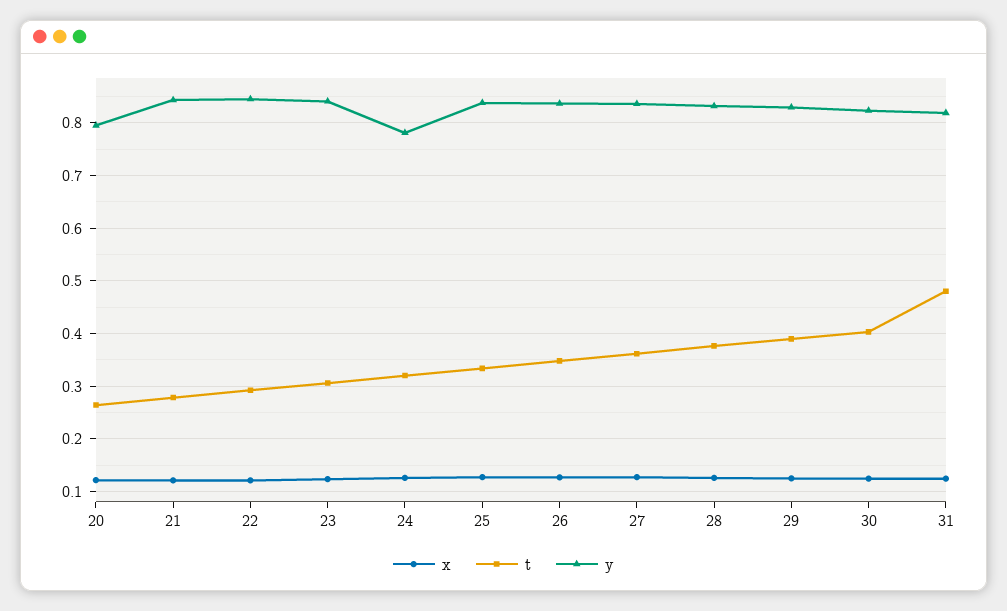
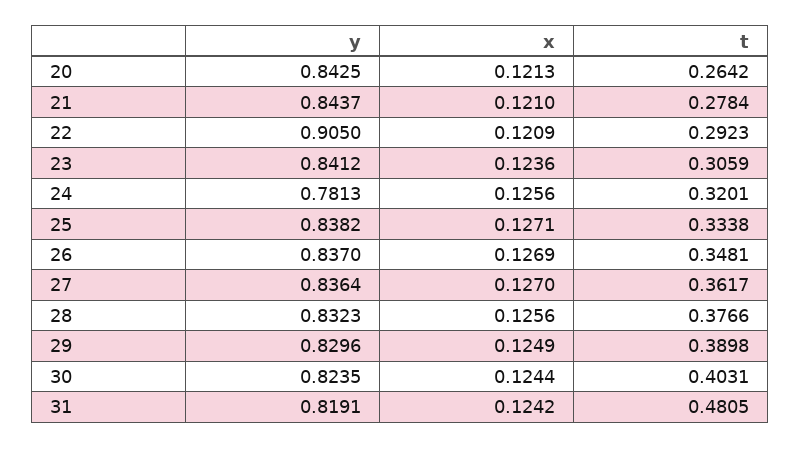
  {
    "x": {
      "20": 0.1213,
      "21": 0.121,
      "22": 0.1209,
      "23": 0.1236,
      "24": 0.1256,
      "25": 0.1271,
      "26": 0.1269,
      "27": 0.127,
      "28": 0.1256,
      "29": 0.1249,
      "30": 0.1244,
      "31": 0.1242
    },
    "t": {
      "20": 0.2642,
      "21": 0.2784,
      "22": 0.2923,
      "23": 0.3059,
      "24": 0.3201,
      "25": 0.3338,
      "26": 0.3481,
      "27": 0.3617,
      "28": 0.3766,
      "29": 0.3898,
      "30": 0.4031,
      "31": 0.4805
    },
    "y": {
-     "20": 0.8,
+     "20": 0.8425,
      "21": 0.8437,
-     "22": 0.84,
+     "22": 0.905,
      "23": 0.8412,
      "24": 0.7813,
      "25": 0.8382,
      "26": 0.837,
      "27": 0.8364,
      "28": 0.8323,
      "29": 0.8296,
      "30": 0.8235,
      "31": 0.8191
    }
  }

